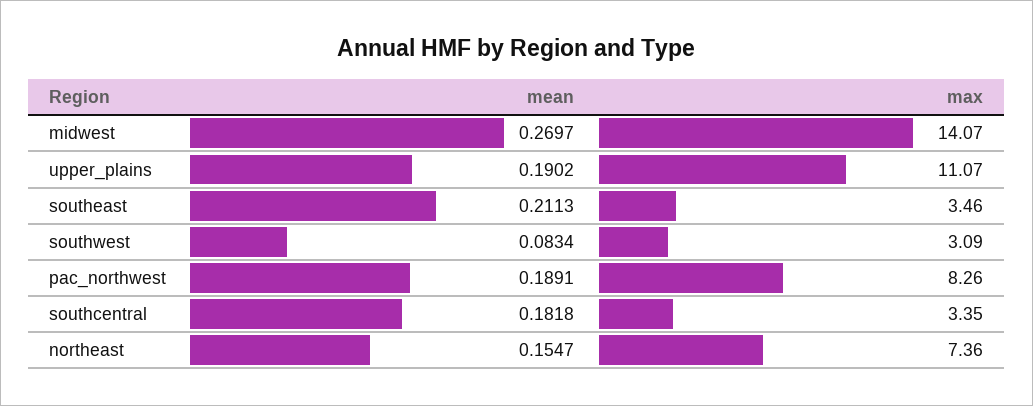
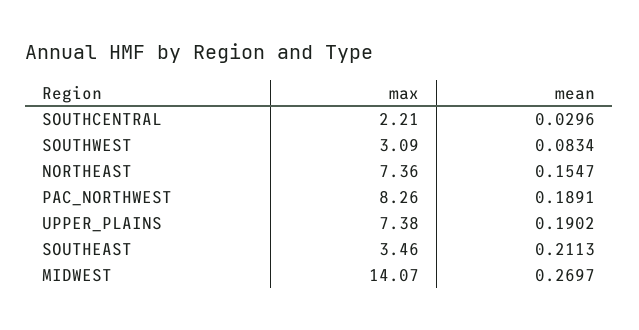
  {
    "mean": {
      "midwest": 0.2697,
      "upper_plains": 0.1902,
      "southeast": 0.2113,
      "southwest": 0.0834,
      "pac_northwest": 0.1891,
-     "southcentral": 0.1818,
+     "southcentral": 0.0296,
      "northeast": 0.1547
    },
    "max": {
      "midwest": 14.07,
-     "upper_plains": 11.07,
+     "upper_plains": 7.38,
      "southeast": 3.46,
      "southwest": 3.09,
      "pac_northwest": 8.26,
-     "southcentral": 3.35,
+     "southcentral": 2.21,
      "northeast": 7.36
    }
  }

